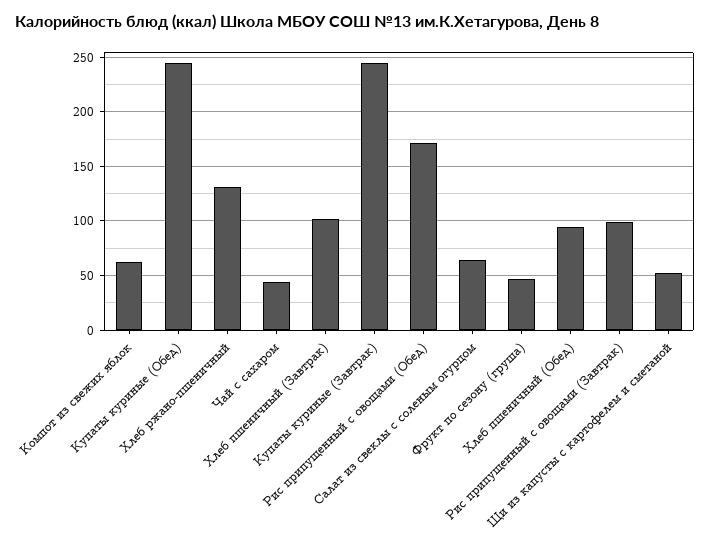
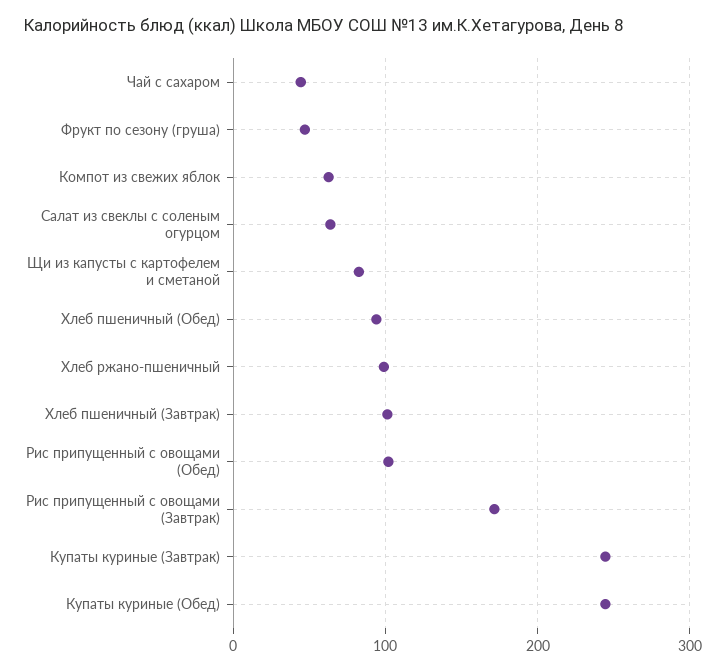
  {
    "Компот из свежих яблок": 60,
    "Купаты куриные (Обед)": 240,
-   "Хлеб ржано-пшеничный": 130,
+   "Хлеб ржано-пшеничный": 100,
    "Чай с сахаром": 40,
    "Хлеб пшеничный (Завтрак)": 100,
    "Купаты куриные (Завтрак)": 240,
-   "Рис припущенный с овощами (Обед)": 170,
+   "Рис припущенный с овощами (Обед)": 100,
    "Салат из свеклы с соленым огурцом": 60,
    "Фрукт по сезону (груша)": 50,
    "Хлеб пшеничный (Обед)": 90,
-   "Рис припущенный с овощами (Завтрак)": 100,
+   "Рис припущенный с овощами (Завтрак)": 170,
-   "Щи из капусты с картофелем и сметаной": 50
+   "Щи из капусты с картофелем и сметаной": 80
  }

